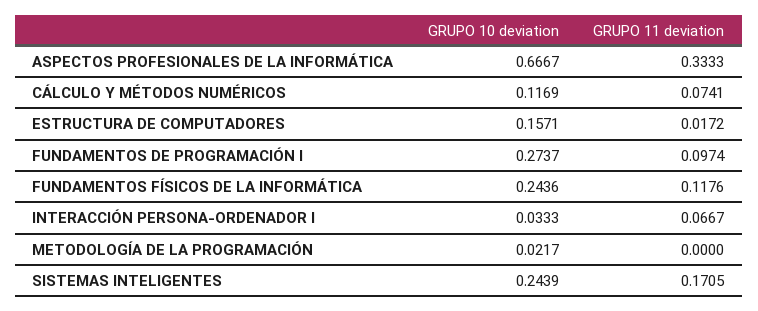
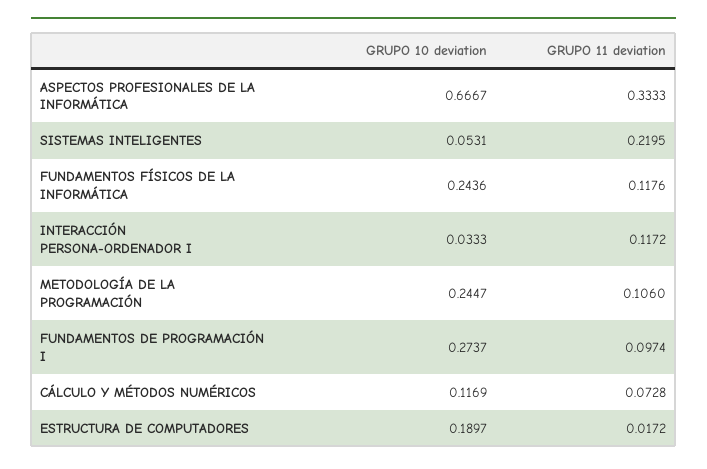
  {
    "GRUPO 10 deviation": {
      "ASPECTOS PROFESIONALES DE LA INFORMÁTICA": 0.6667,
      "CÁLCULO Y MÉTODOS NUMÉRICOS": 0.1169,
-     "ESTRUCTURA DE COMPUTADORES": 0.1571,
+     "ESTRUCTURA DE COMPUTADORES": 0.1897,
      "FUNDAMENTOS DE PROGRAMACIÓN I": 0.2737,
      "FUNDAMENTOS FÍSICOS DE LA INFORMÁTICA": 0.2436,
      "INTERACCIÓN PERSONA-ORDENADOR I": 0.0333,
-     "METODOLOGÍA DE LA PROGRAMACIÓN": 0.0217,
+     "METODOLOGÍA DE LA PROGRAMACIÓN": 0.2447,
-     "SISTEMAS INTELIGENTES": 0.2439
+     "SISTEMAS INTELIGENTES": 0.0531
    },
    "GRUPO 11 deviation": {
      "ASPECTOS PROFESIONALES DE LA INFORMÁTICA": 0.3333,
-     "CÁLCULO Y MÉTODOS NUMÉRICOS": 0.0741,
+     "CÁLCULO Y MÉTODOS NUMÉRICOS": 0.0728,
      "ESTRUCTURA DE COMPUTADORES": 0.0172,
      "FUNDAMENTOS DE PROGRAMACIÓN I": 0.0974,
      "FUNDAMENTOS FÍSICOS DE LA INFORMÁTICA": 0.1176,
-     "INTERACCIÓN PERSONA-ORDENADOR I": 0.0667,
+     "INTERACCIÓN PERSONA-ORDENADOR I": 0.1172,
-     "METODOLOGÍA DE LA PROGRAMACIÓN": 0,
+     "METODOLOGÍA DE LA PROGRAMACIÓN": 0.106,
-     "SISTEMAS INTELIGENTES": 0.1705
+     "SISTEMAS INTELIGENTES": 0.2195
    }
  }

